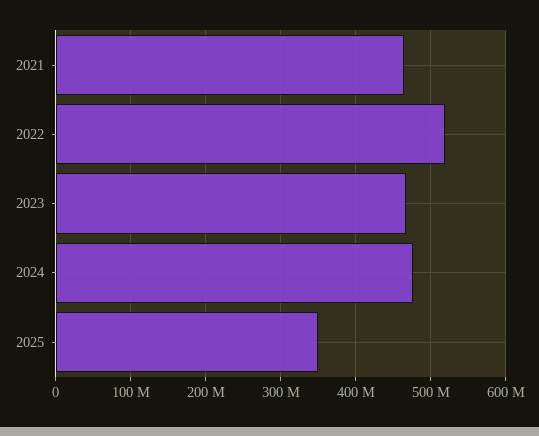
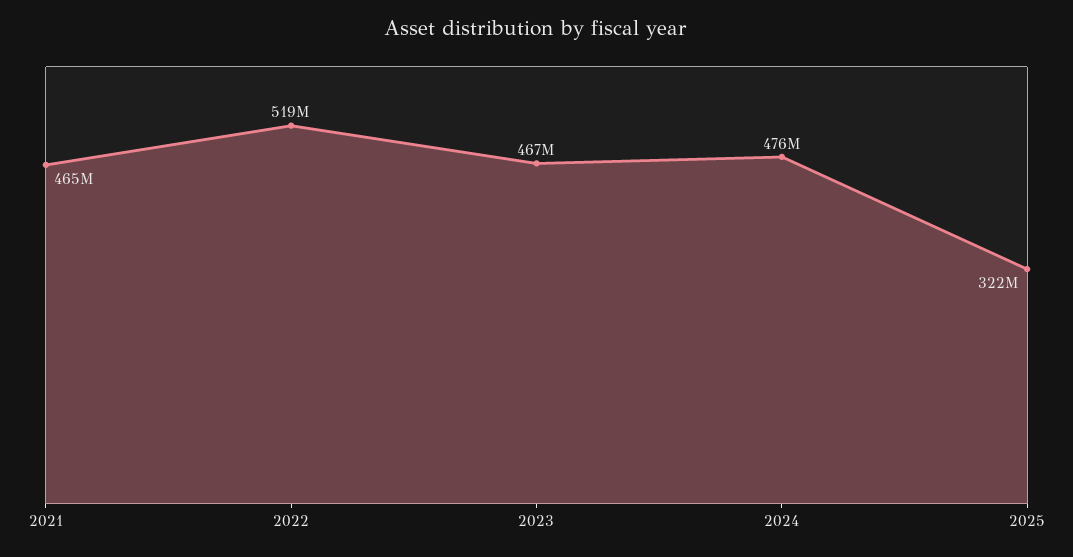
  {
    "2021": 465000000,
    "2022": 519000000,
    "2023": 467000000,
    "2024": 476000000,
-   "2025": 350000000
+   "2025": 322000000
  }

